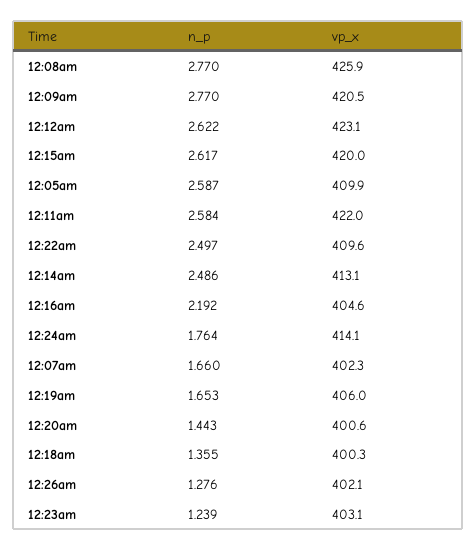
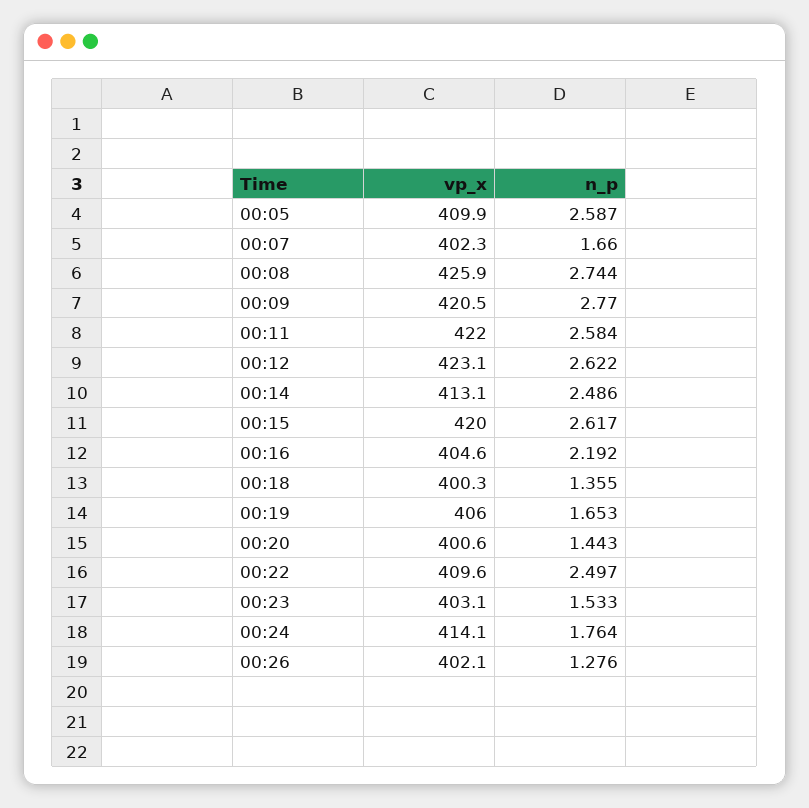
  {
    "n_p": {
-     "12:08am": 2.77,
+     "12:08am": 2.744,
      "12:09am": 2.77,
      "12:12am": 2.622,
      "12:15am": 2.617,
      "12:05am": 2.587,
      "12:11am": 2.584,
      "12:22am": 2.497,
      "12:14am": 2.486,
      "12:16am": 2.192,
      "12:24am": 1.764,
      "12:07am": 1.66,
      "12:19am": 1.653,
      "12:20am": 1.443,
      "12:18am": 1.355,
      "12:26am": 1.276,
-     "12:23am": 1.239
+     "12:23am": 1.533
    },
    "vp_x": {
      "12:08am": 425.9,
      "12:09am": 420.5,
      "12:12am": 423.1,
      "12:15am": 420,
      "12:05am": 409.9,
      "12:11am": 422,
      "12:22am": 409.6,
      "12:14am": 413.1,
      "12:16am": 404.6,
      "12:24am": 414.1,
      "12:07am": 402.3,
      "12:19am": 406,
      "12:20am": 400.6,
      "12:18am": 400.3,
      "12:26am": 402.1,
      "12:23am": 403.1
    }
  }

